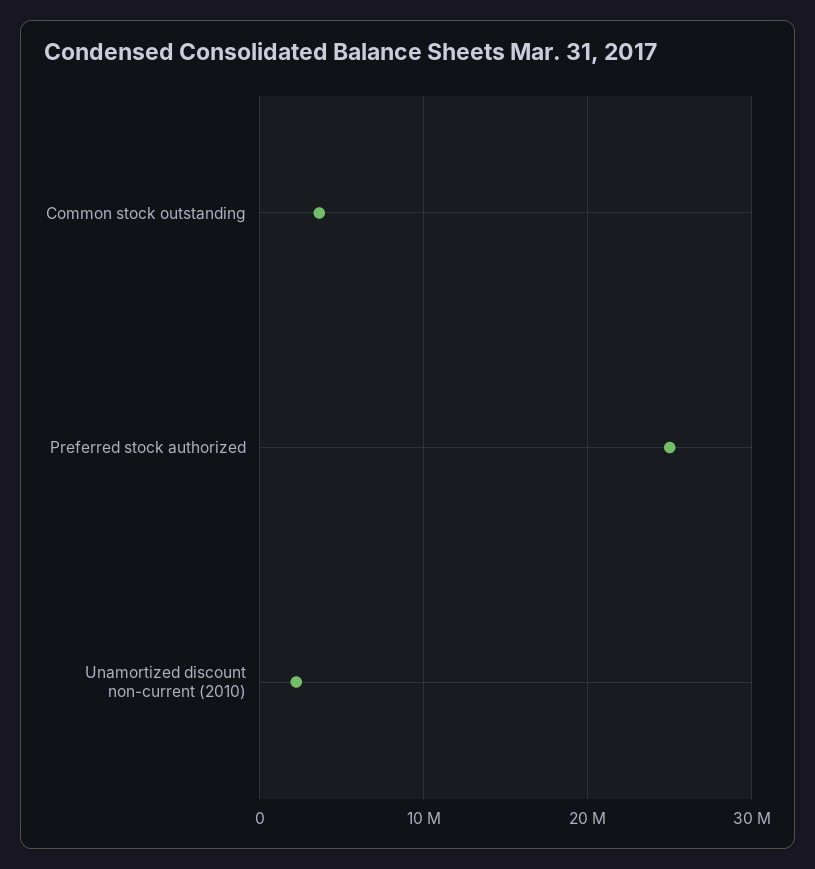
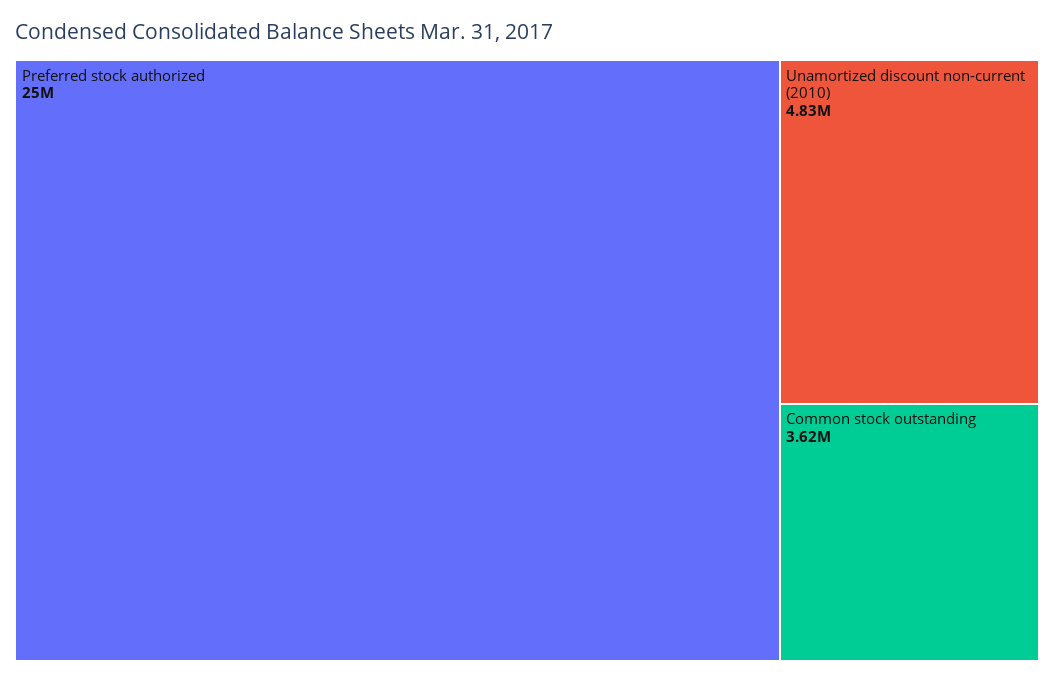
  {
    "Common stock outstanding": 3620000,
    "Preferred stock authorized": 25000000,
-   "Unamortized discount non-current (2010)": 2000000
+   "Unamortized discount non-current (2010)": 4830000
  }

